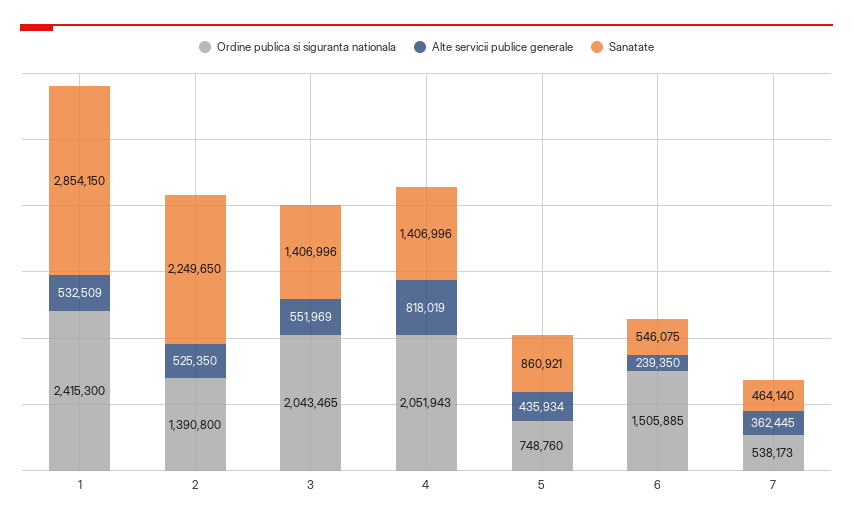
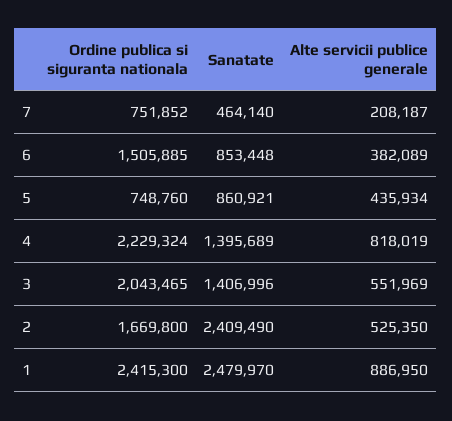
  {
    "Ordine publica si siguranta nationala": {
      "1": 2415300,
-     "2": 1390800,
+     "2": 1669800,
      "3": 2043465,
-     "4": 2051943,
+     "4": 2229324,
      "5": 748760,
      "6": 1505885,
-     "7": 538173
+     "7": 751852
    },
    "Alte servicii publice generale": {
-     "1": 532509,
+     "1": 886950,
      "2": 525350,
      "3": 551969,
      "4": 818019,
      "5": 435934,
-     "6": 239350,
+     "6": 382089,
-     "7": 362445
+     "7": 208187
    },
    "Sanatate": {
-     "1": 2854150,
+     "1": 2479970,
-     "2": 2249650,
+     "2": 2409490,
      "3": 1406996,
-     "4": 1406996,
+     "4": 1395689,
      "5": 860921,
-     "6": 546075,
+     "6": 853448,
      "7": 464140
    }
  }

